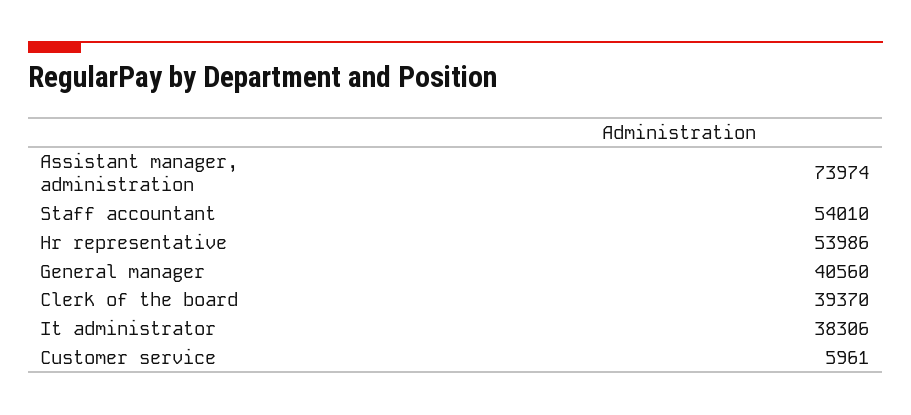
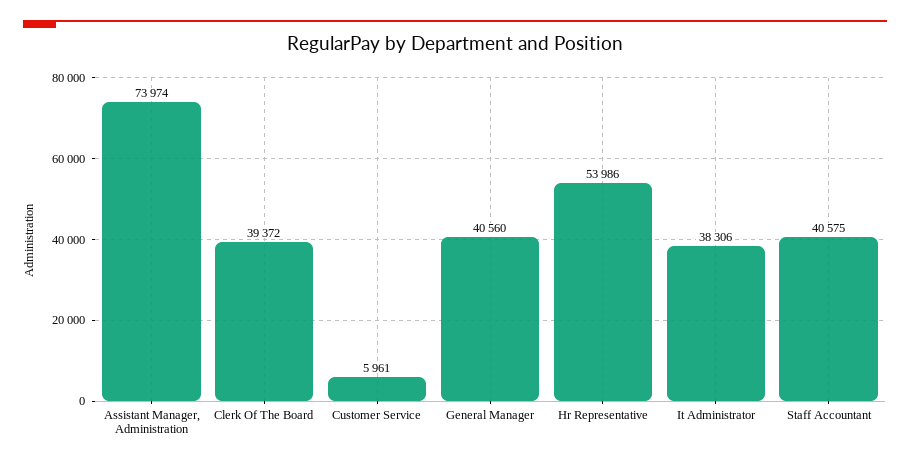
  {
    "Assistant manager, administration": 73974,
-   "Staff accountant": 54010,
+   "Staff accountant": 40575,
    "Hr representative": 53986,
    "General manager": 40560,
-   "Clerk of the board": 39370,
+   "Clerk of the board": 39372,
    "It administrator": 38306,
    "Customer service": 5961
  }

